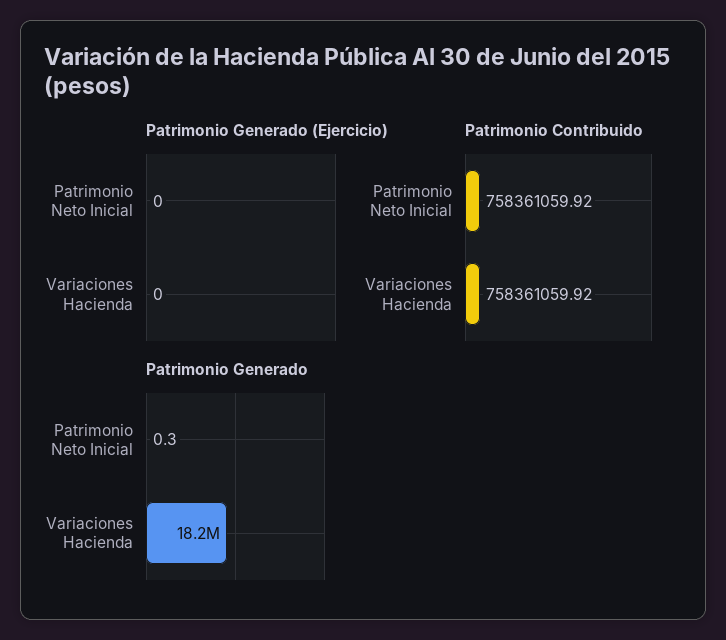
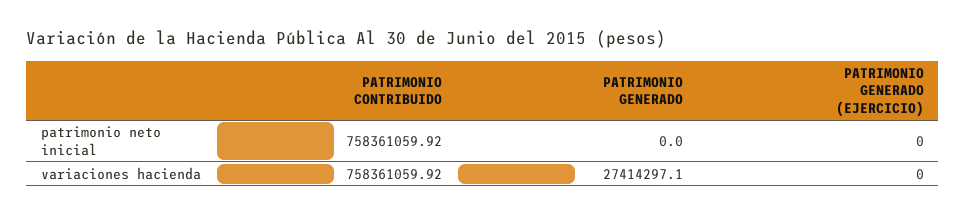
  {
    "Patrimonio Generado (Ejercicio)": {
      "Patrimonio Neto Inicial": 0,
      "Variaciones Hacienda": 0
    },
    "Patrimonio Contribuido": {
      "Patrimonio Neto Inicial": 758361059.92,
      "Variaciones Hacienda": 758361059.92
    },
    "Patrimonio Generado": {
-     "Patrimonio Neto Inicial": 0.3,
+     "Patrimonio Neto Inicial": 0,
-     "Variaciones Hacienda": 18200000
+     "Variaciones Hacienda": 27414297.1
    }
  }

